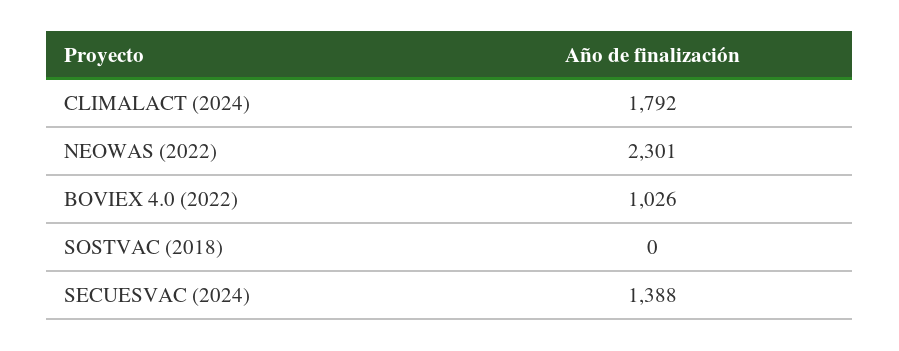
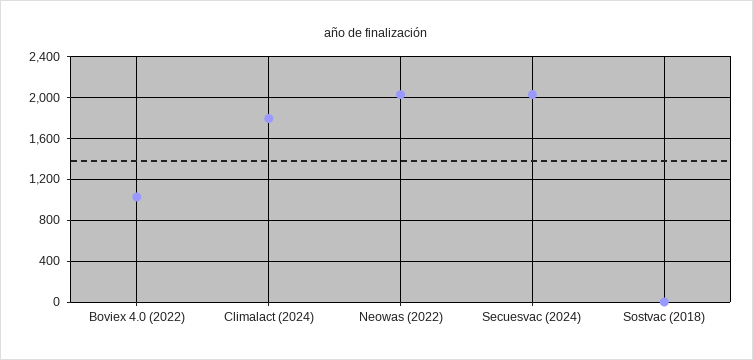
  {
    "CLIMALACT (2024)": 1792,
-   "NEOWAS (2022)": 2301,
+   "NEOWAS (2022)": 2000,
    "BOVIEX 4.0 (2022)": 1026,
    "SOSTVAC (2018)": 0,
-   "SECUESVAC (2024)": 1388
+   "SECUESVAC (2024)": 2000
  }

